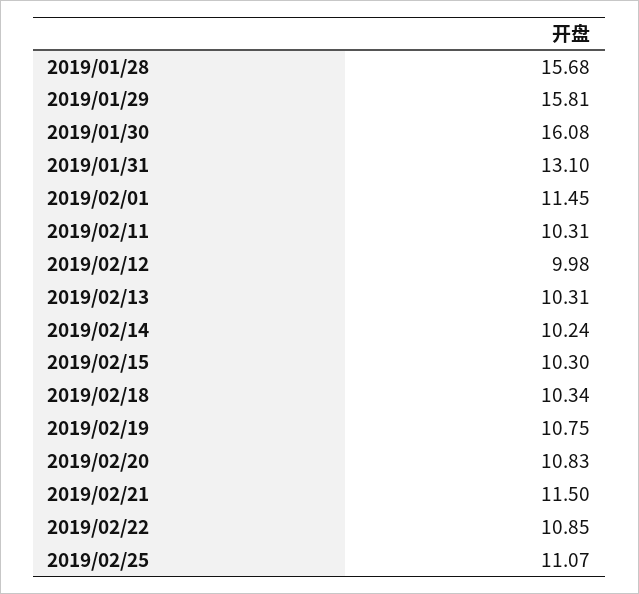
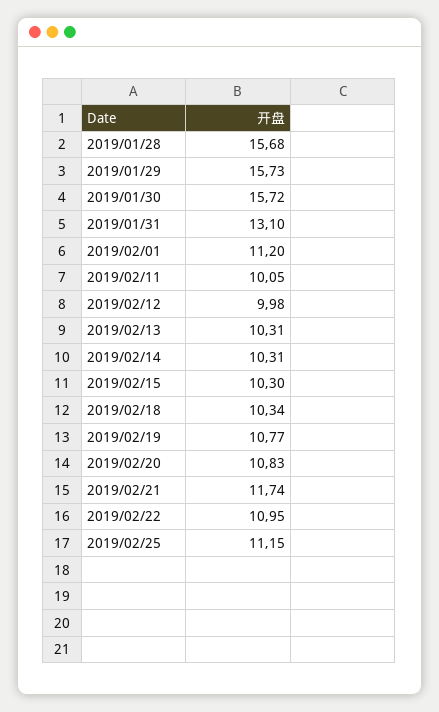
  {
    "2019/01/28": 15.68,
-   "2019/01/29": 15.81,
+   "2019/01/29": 15.73,
-   "2019/01/30": 16.08,
+   "2019/01/30": 15.72,
    "2019/01/31": 13.1,
-   "2019/02/01": 11.45,
+   "2019/02/01": 11.2,
-   "2019/02/11": 10.31,
+   "2019/02/11": 10.05,
    "2019/02/12": 9.98,
    "2019/02/13": 10.31,
-   "2019/02/14": 10.24,
+   "2019/02/14": 10.31,
    "2019/02/15": 10.3,
    "2019/02/18": 10.34,
-   "2019/02/19": 10.75,
+   "2019/02/19": 10.77,
    "2019/02/20": 10.83,
-   "2019/02/21": 11.5,
+   "2019/02/21": 11.74,
-   "2019/02/22": 10.85,
+   "2019/02/22": 10.95,
-   "2019/02/25": 11.07
+   "2019/02/25": 11.15
  }

